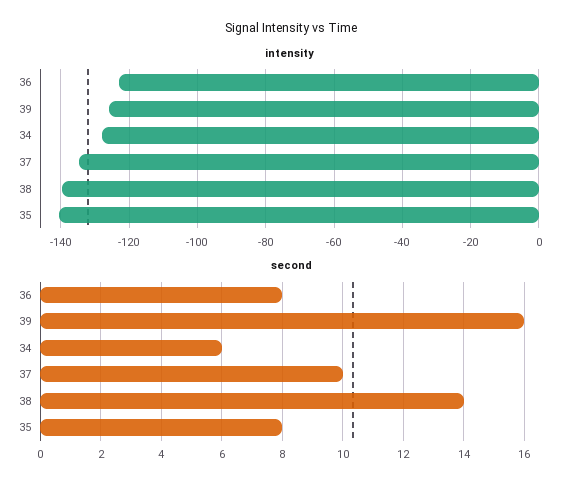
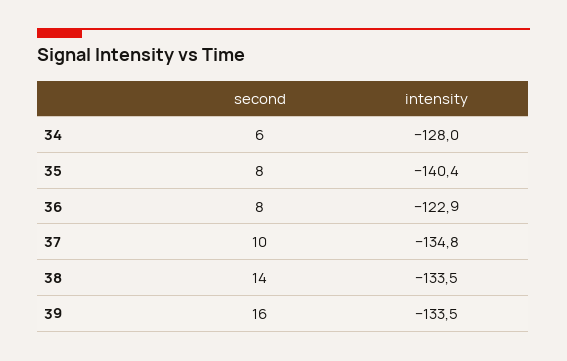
  {
    "intensity": {
      "36": -122.9,
-     "39": -126,
+     "39": -133.5,
      "34": -128,
      "37": -134.8,
-     "38": -140,
+     "38": -133.5,
      "35": -140.4
    },
    "second": {
      "36": 8,
      "39": 16,
      "34": 6,
      "37": 10,
      "38": 14,
      "35": 8
    }
  }

